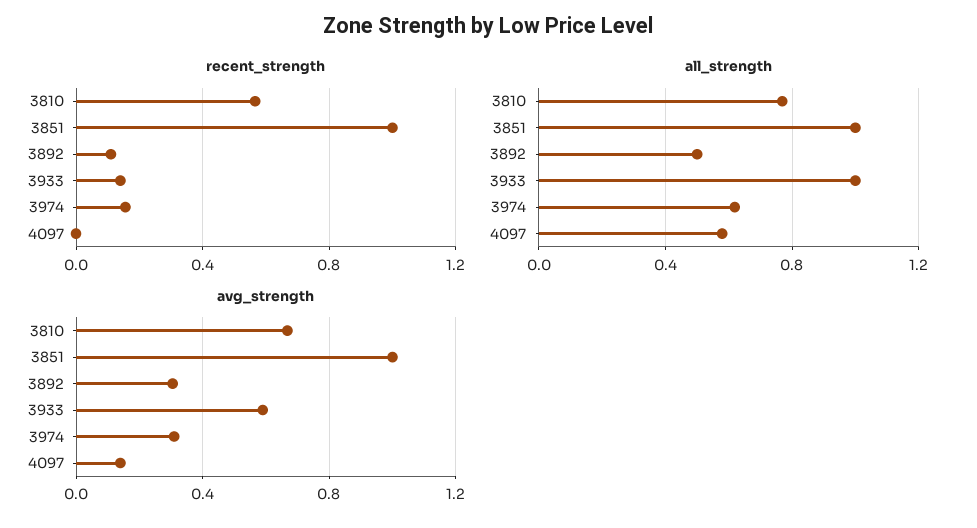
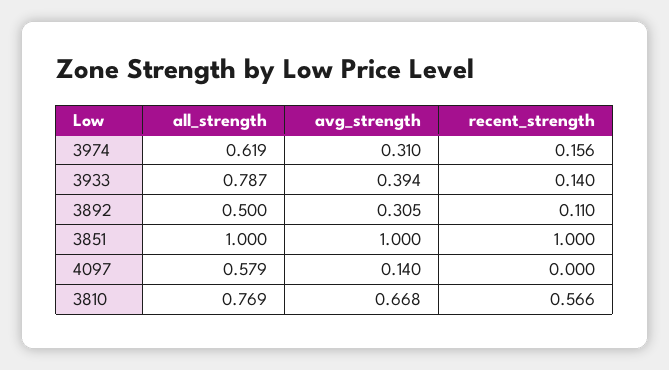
  {
    "recent_strength": {
      "3810": 0.566,
      "3851": 1,
      "3892": 0.11,
      "3933": 0.14,
      "3974": 0.156,
      "4097": 0
    },
    "all_strength": {
      "3810": 0.769,
      "3851": 1,
      "3892": 0.5,
-     "3933": 1,
+     "3933": 0.787,
      "3974": 0.619,
      "4097": 0.579
    },
    "avg_strength": {
      "3810": 0.668,
      "3851": 1,
      "3892": 0.305,
-     "3933": 0.6,
+     "3933": 0.394,
      "3974": 0.31,
      "4097": 0.14
    }
  }

